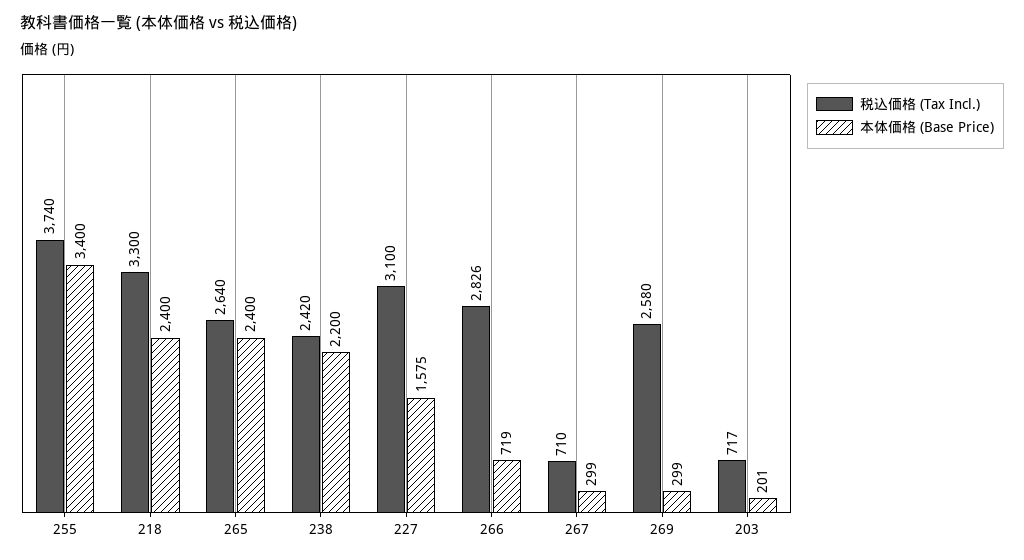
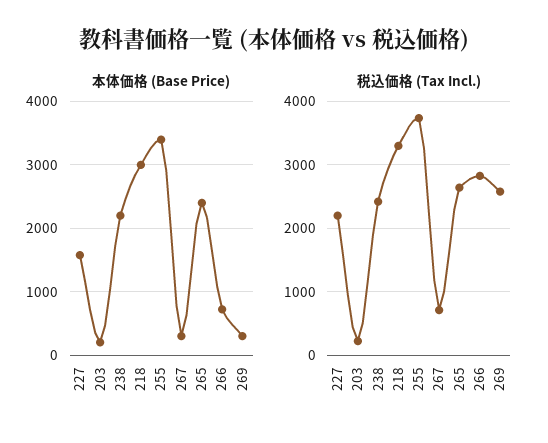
  {
    "税込価格 (Tax Incl.)": {
      "255": 3740,
      "218": 3300,
      "265": 2640,
      "238": 2420,
-     "227": 3100,
+     "227": 2200,
      "266": 2826,
      "267": 710,
      "269": 2580,
-     "203": 717
+     "203": 200
    },
    "本体価格 (Base Price)": {
      "255": 3400,
-     "218": 2400,
+     "218": 3000,
      "265": 2400,
      "238": 2200,
      "227": 1575,
      "266": 719,
      "267": 299,
      "269": 299,
      "203": 201
    }
  }

